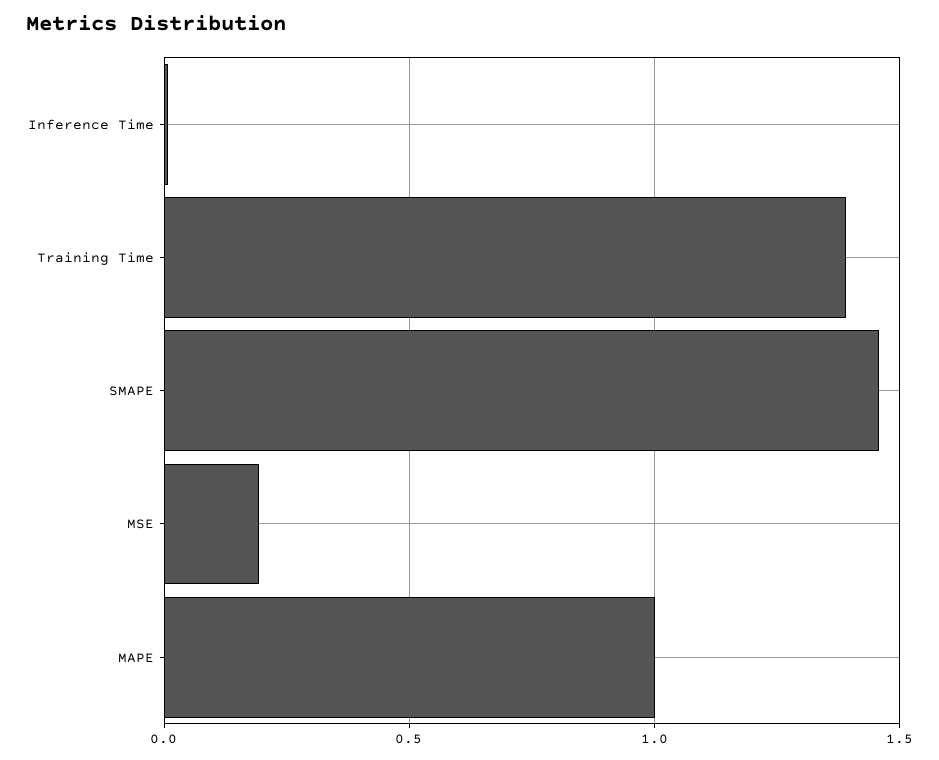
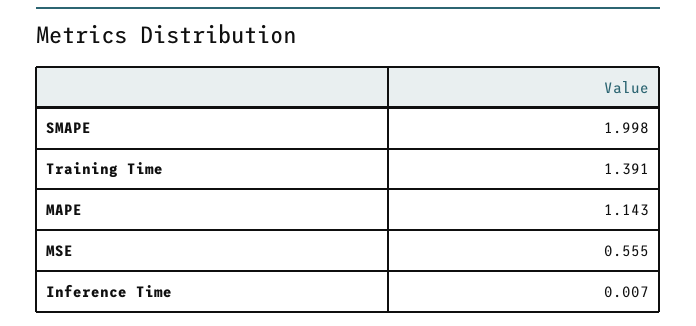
  {
    "Inference Time": 0.007,
    "Training Time": 1.391,
-   "SMAPE": 1.45,
+   "SMAPE": 1.998,
-   "MSE": 0.2,
+   "MSE": 0.555,
-   "MAPE": 1
+   "MAPE": 1.143
  }

